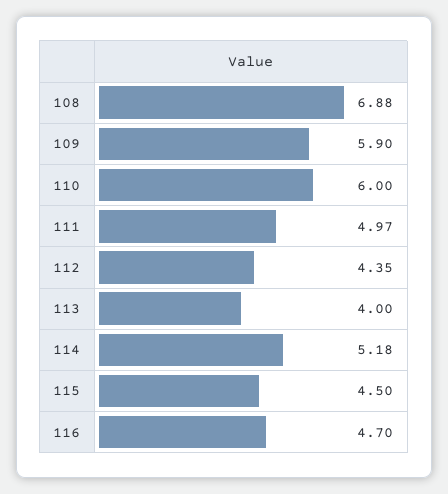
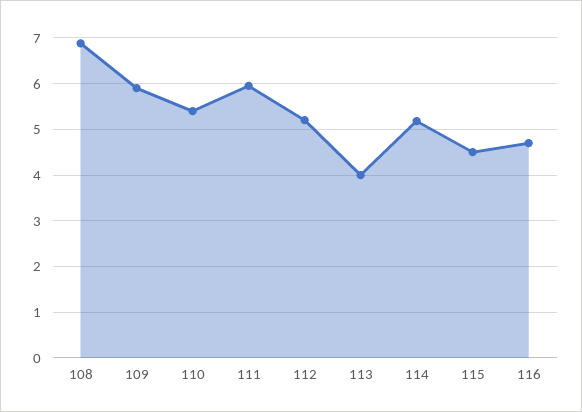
  {
    "108": 6.88,
    "109": 5.9,
-   "110": 6,
+   "110": 5.4,
-   "111": 4.97,
+   "111": 6,
-   "112": 4.35,
+   "112": 5.2,
    "113": 4,
    "114": 5.18,
    "115": 4.5,
    "116": 4.7
  }

